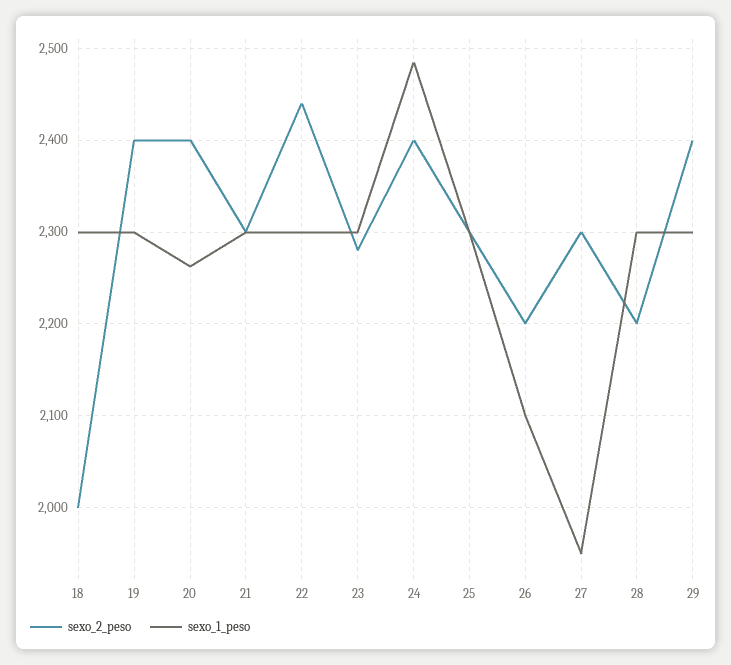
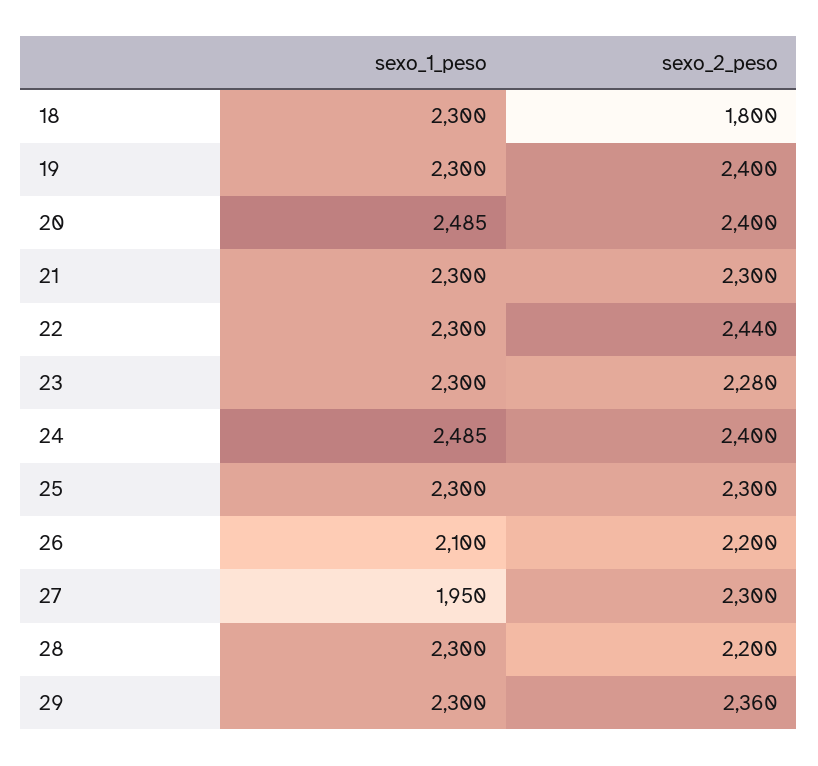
  {
    "sexo_2_peso": {
-     "18": 2000,
+     "18": 1800,
      "19": 2400,
      "20": 2400,
      "21": 2300,
      "22": 2440,
      "23": 2280,
      "24": 2400,
      "25": 2300,
      "26": 2200,
      "27": 2300,
      "28": 2200,
-     "29": 2400
+     "29": 2360
    },
    "sexo_1_peso": {
      "18": 2300,
      "19": 2300,
-     "20": 2260,
+     "20": 2485,
      "21": 2300,
      "22": 2300,
      "23": 2300,
      "24": 2485,
      "25": 2300,
      "26": 2100,
      "27": 1950,
      "28": 2300,
      "29": 2300
    }
  }

